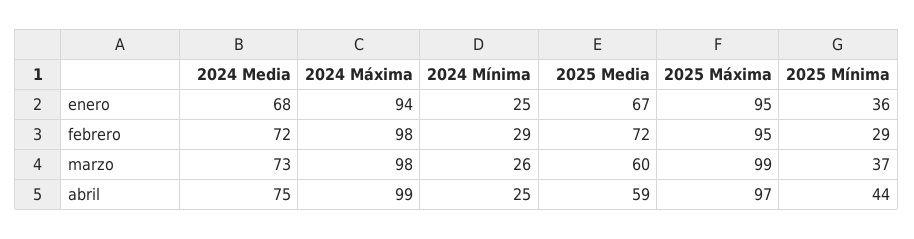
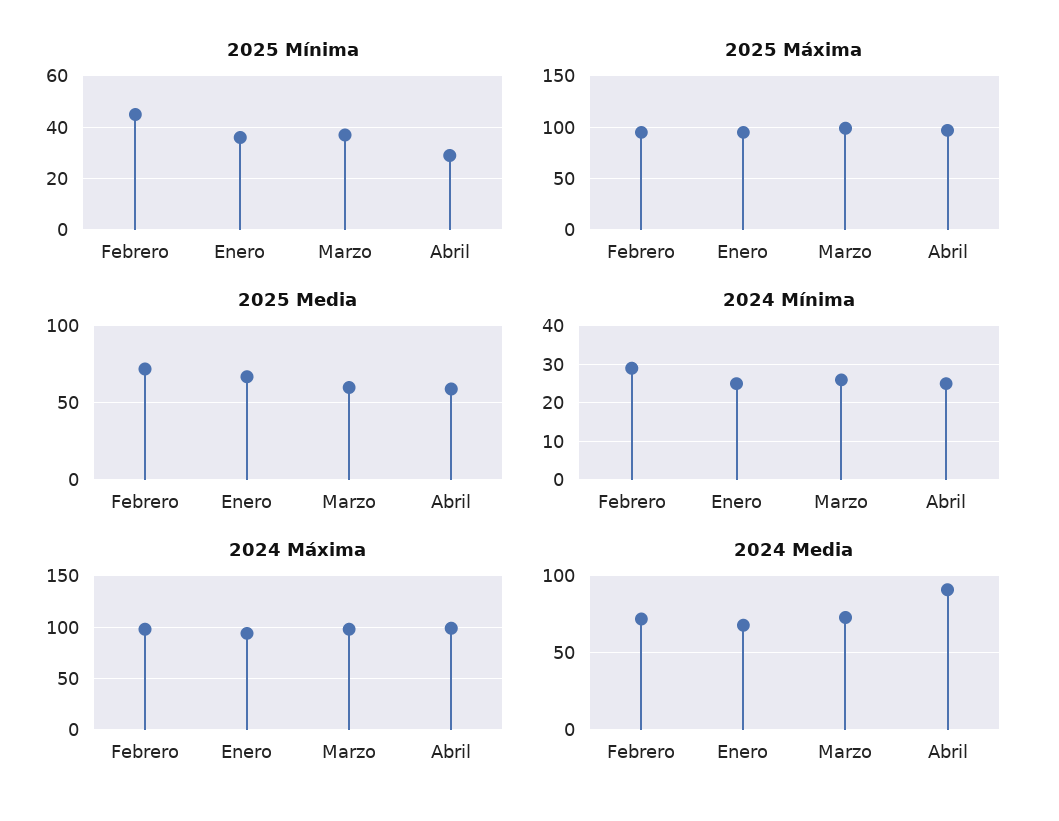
  {
    "2024 Media": {
      "enero": 68,
      "febrero": 72,
      "marzo": 73,
-     "abril": 75
+     "abril": 90
    },
    "2024 Máxima": {
      "enero": 94,
      "febrero": 98,
      "marzo": 98,
      "abril": 99
    },
    "2024 Mínima": {
      "enero": 25,
      "febrero": 29,
      "marzo": 26,
      "abril": 25
    },
    "2025 Media": {
      "enero": 67,
      "febrero": 72,
      "marzo": 60,
      "abril": 59
    },
    "2025 Máxima": {
      "enero": 95,
      "febrero": 95,
      "marzo": 99,
      "abril": 97
    },
    "2025 Mínima": {
      "enero": 36,
-     "febrero": 29,
+     "febrero": 45,
      "marzo": 37,
-     "abril": 44
+     "abril": 30
    }
  }

